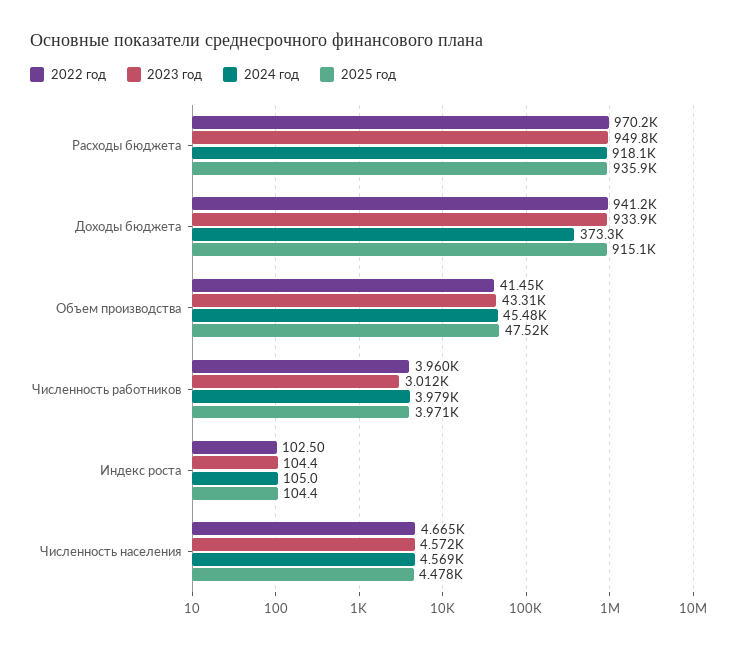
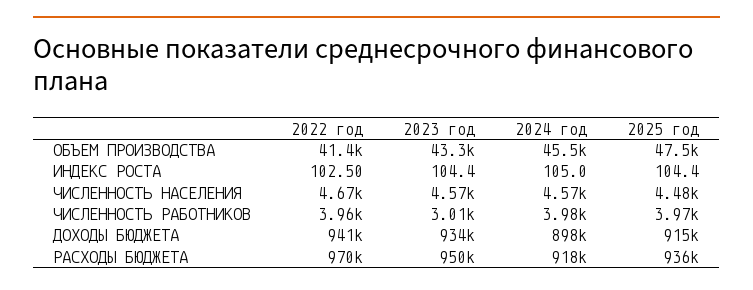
  {
    "2022 год": {
      "Расходы бюджета": 970200,
      "Доходы бюджета": 941200,
      "Объем производства": 41450,
      "Численность работников": 3960,
      "Индекс роста": 102.5,
      "Численность населения": 4665
    },
    "2023 год": {
      "Расходы бюджета": 949800,
      "Доходы бюджета": 933900,
      "Объем производства": 43310,
      "Численность работников": 3012,
      "Индекс роста": 104.4,
      "Численность населения": 4572
    },
    "2024 год": {
      "Расходы бюджета": 918100,
-     "Доходы бюджета": 373300,
+     "Доходы бюджета": 898000,
      "Объем производства": 45480,
      "Численность работников": 3979,
      "Индекс роста": 105,
      "Численность населения": 4569
    },
    "2025 год": {
      "Расходы бюджета": 935900,
      "Доходы бюджета": 915100,
      "Объем производства": 47520,
      "Численность работников": 3971,
      "Индекс роста": 104.4,
      "Численность населения": 4478
    }
  }

